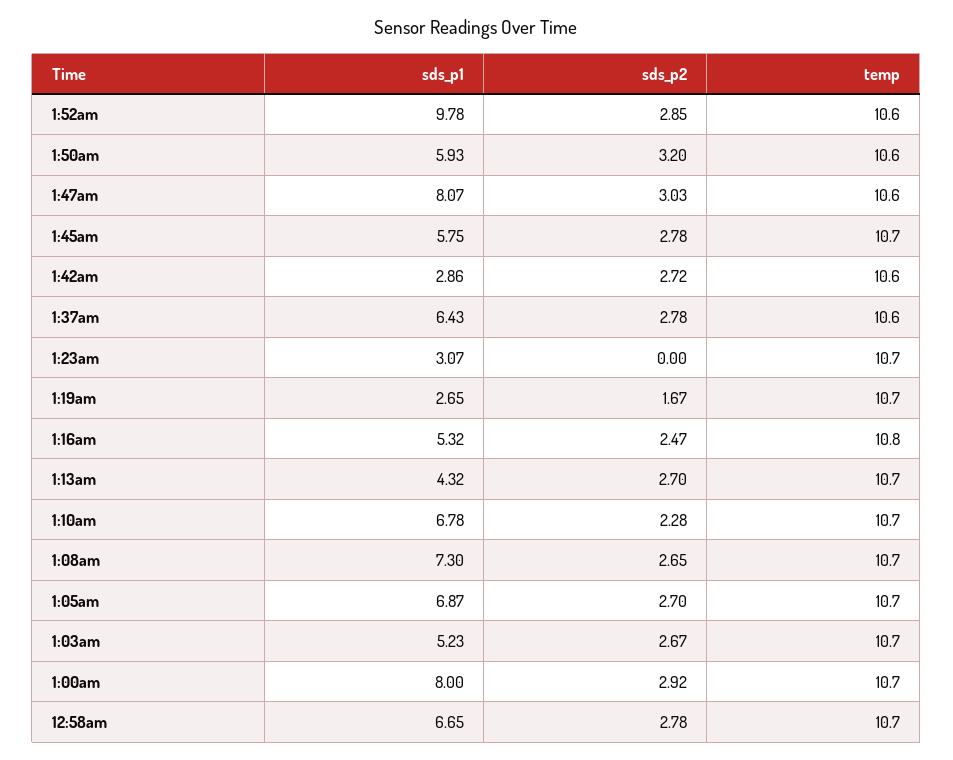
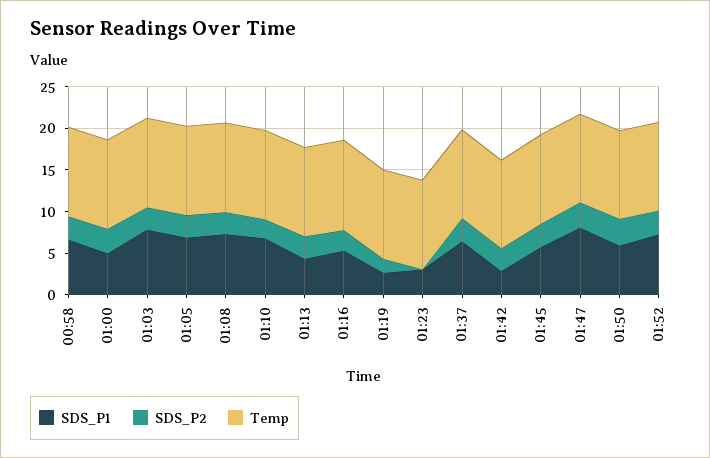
  {
    "sds_p1": {
-     "1:52am": 9.78,
+     "1:52am": 7,
      "1:50am": 5.93,
      "1:47am": 8.07,
      "1:45am": 5.75,
      "1:42am": 2.86,
      "1:37am": 6.43,
      "1:23am": 3.07,
      "1:19am": 2.65,
      "1:16am": 5.32,
      "1:13am": 4.32,
      "1:10am": 6.78,
      "1:08am": 7.3,
      "1:05am": 6.87,
-     "1:03am": 5.23,
+     "1:03am": 8,
-     "1:00am": 8,
+     "1:00am": 5,
      "12:58am": 6.65
    },
    "sds_p2": {
      "1:52am": 2.85,
      "1:50am": 3.2,
      "1:47am": 3.03,
      "1:45am": 2.78,
      "1:42am": 2.72,
      "1:37am": 2.78,
      "1:23am": 0,
      "1:19am": 1.67,
      "1:16am": 2.47,
      "1:13am": 2.7,
      "1:10am": 2.28,
      "1:08am": 2.65,
      "1:05am": 2.7,
      "1:03am": 2.67,
      "1:00am": 2.92,
      "12:58am": 2.78
    },
    "temp": {
      "1:52am": 10.6,
      "1:50am": 10.6,
      "1:47am": 10.6,
      "1:45am": 10.7,
      "1:42am": 10.6,
      "1:37am": 10.6,
      "1:23am": 10.7,
      "1:19am": 10.7,
      "1:16am": 10.8,
      "1:13am": 10.7,
      "1:10am": 10.7,
      "1:08am": 10.7,
      "1:05am": 10.7,
      "1:03am": 10.7,
      "1:00am": 10.7,
      "12:58am": 10.7
    }
  }

